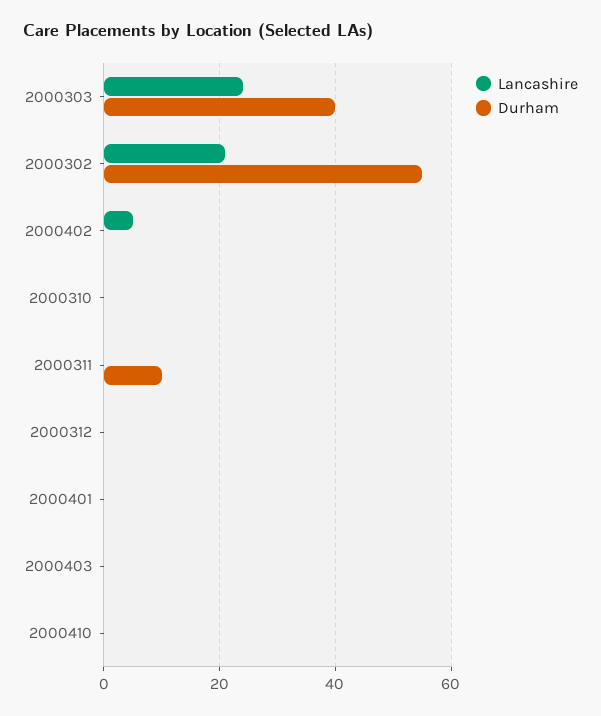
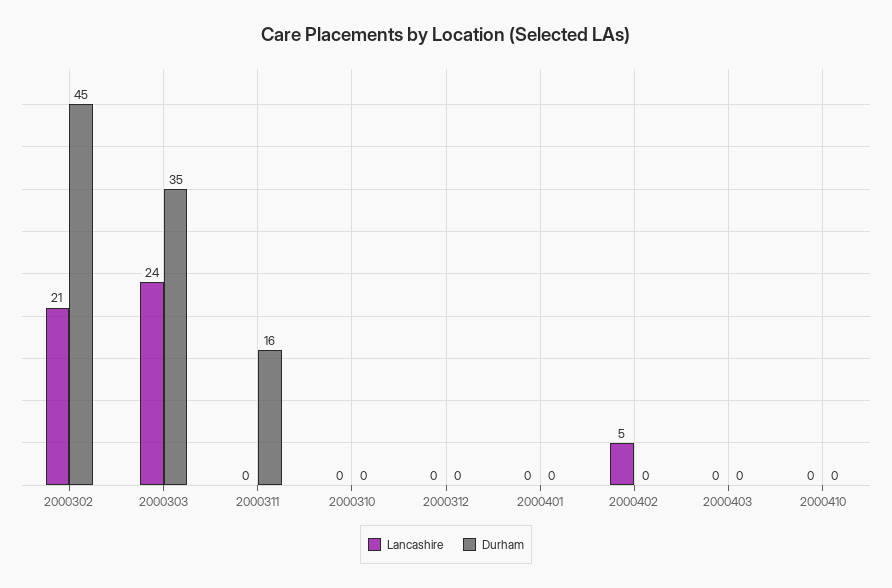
  {
    "Lancashire": {
      "2000303": 24,
      "2000302": 21,
      "2000402": 5,
      "2000310": 0,
      "2000311": 0,
      "2000312": 0,
      "2000401": 0,
      "2000403": 0,
      "2000410": 0
    },
    "Durham": {
-     "2000303": 40,
+     "2000303": 35,
-     "2000302": 55,
+     "2000302": 45,
      "2000402": 0,
      "2000310": 0,
-     "2000311": 10,
+     "2000311": 16,
      "2000312": 0,
      "2000401": 0,
      "2000403": 0,
      "2000410": 0
    }
  }

